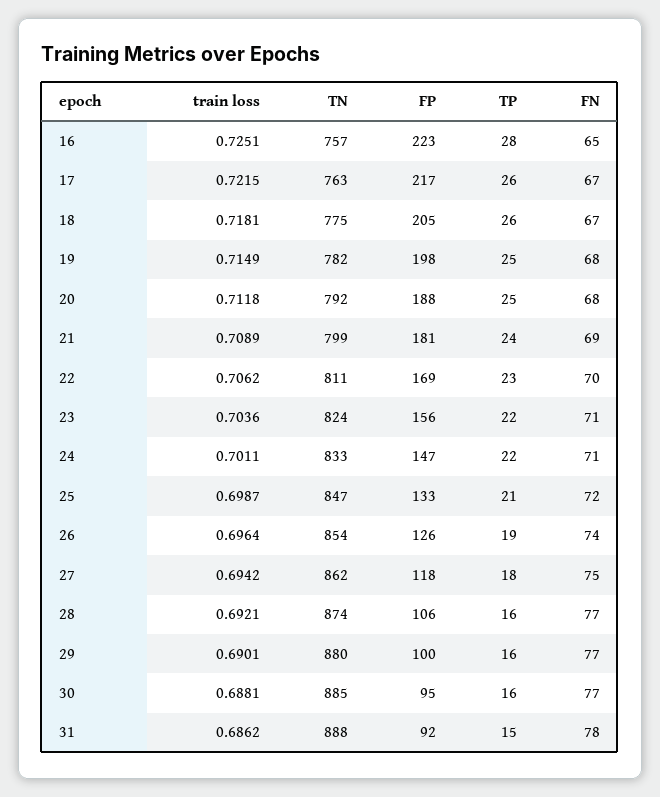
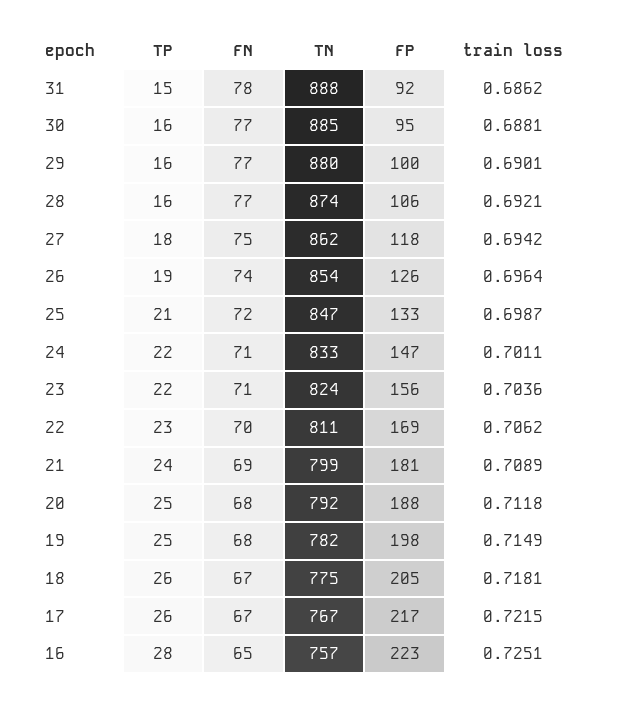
  {
    "train loss": {
      "16": 0.7251,
      "17": 0.7215,
      "18": 0.7181,
      "19": 0.7149,
      "20": 0.7118,
      "21": 0.7089,
      "22": 0.7062,
      "23": 0.7036,
      "24": 0.7011,
      "25": 0.6987,
      "26": 0.6964,
      "27": 0.6942,
      "28": 0.6921,
      "29": 0.6901,
      "30": 0.6881,
      "31": 0.6862
    },
    "TN": {
      "16": 757,
-     "17": 763,
+     "17": 767,
      "18": 775,
      "19": 782,
      "20": 792,
      "21": 799,
      "22": 811,
      "23": 824,
      "24": 833,
      "25": 847,
      "26": 854,
      "27": 862,
      "28": 874,
      "29": 880,
      "30": 885,
      "31": 888
    },
    "FP": {
      "16": 223,
      "17": 217,
      "18": 205,
      "19": 198,
      "20": 188,
      "21": 181,
      "22": 169,
      "23": 156,
      "24": 147,
      "25": 133,
      "26": 126,
      "27": 118,
      "28": 106,
      "29": 100,
      "30": 95,
      "31": 92
    },
    "TP": {
      "16": 28,
      "17": 26,
      "18": 26,
      "19": 25,
      "20": 25,
      "21": 24,
      "22": 23,
      "23": 22,
      "24": 22,
      "25": 21,
      "26": 19,
      "27": 18,
      "28": 16,
      "29": 16,
      "30": 16,
      "31": 15
    },
    "FN": {
      "16": 65,
      "17": 67,
      "18": 67,
      "19": 68,
      "20": 68,
      "21": 69,
      "22": 70,
      "23": 71,
      "24": 71,
      "25": 72,
      "26": 74,
      "27": 75,
      "28": 77,
      "29": 77,
      "30": 77,
      "31": 78
    }
  }

